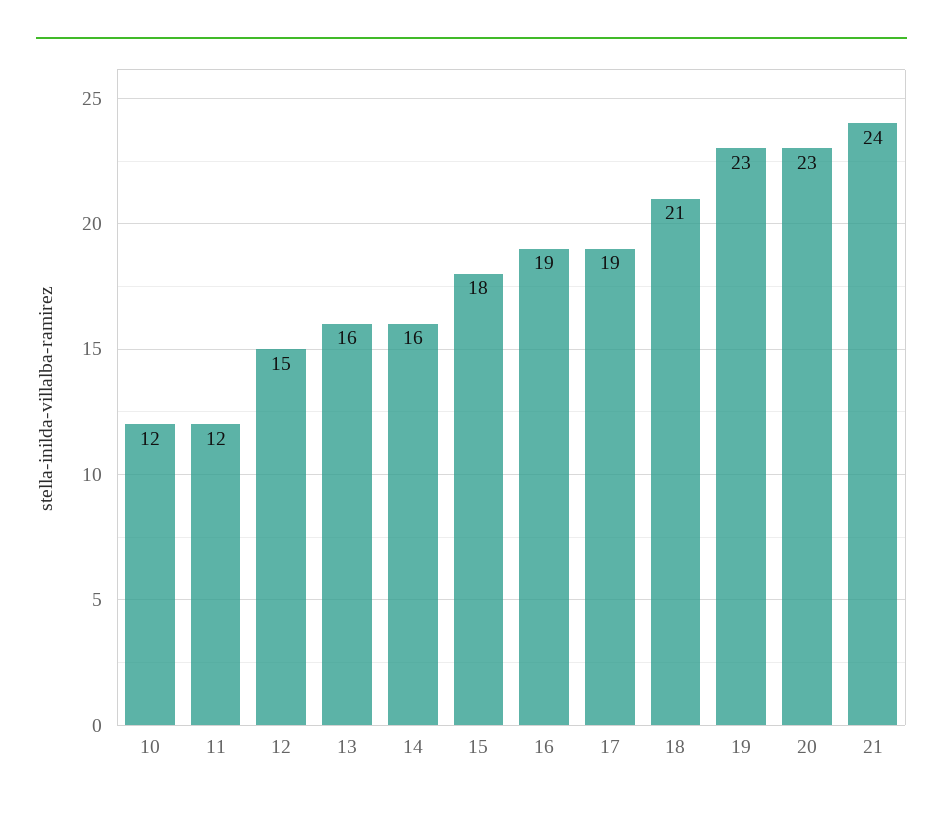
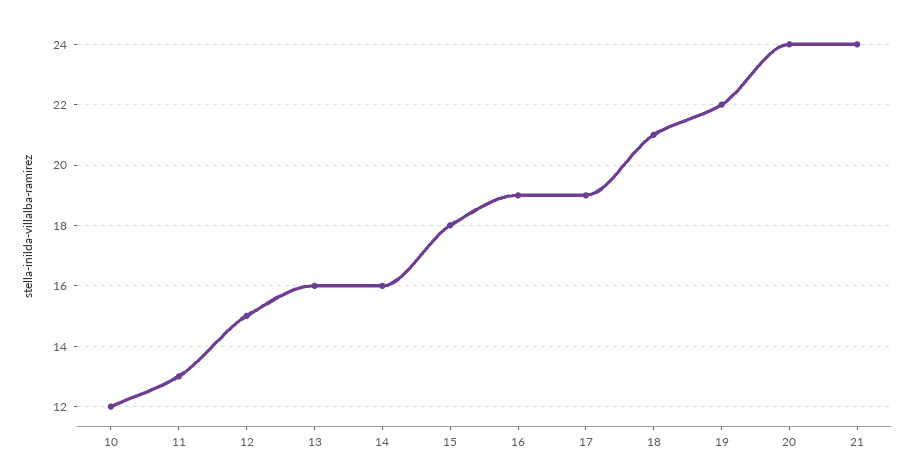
  {
    "10": 12,
-   "11": 12,
+   "11": 13,
    "12": 15,
    "13": 16,
    "14": 16,
    "15": 18,
    "16": 19,
    "17": 19,
    "18": 21,
-   "19": 23,
+   "19": 22,
-   "20": 23,
+   "20": 24,
    "21": 24
  }

